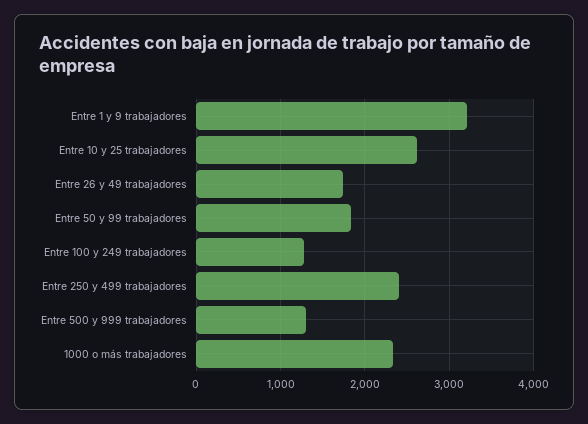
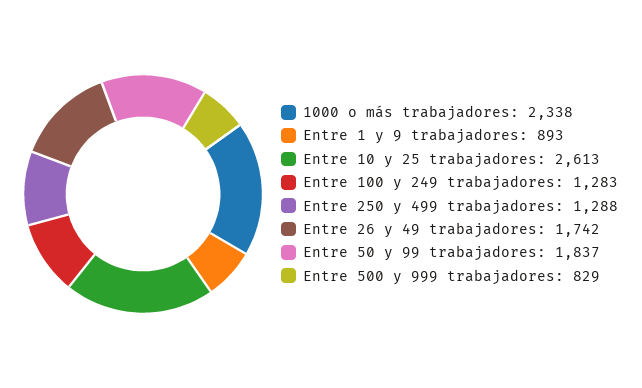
  {
-   "Entre 1 y 9 trabajadores": 3200,
+   "Entre 1 y 9 trabajadores": 893,
    "Entre 10 y 25 trabajadores": 2613,
    "Entre 26 y 49 trabajadores": 1742,
    "Entre 50 y 99 trabajadores": 1837,
    "Entre 100 y 249 trabajadores": 1283,
-   "Entre 250 y 499 trabajadores": 2400,
+   "Entre 250 y 499 trabajadores": 1288,
-   "Entre 500 y 999 trabajadores": 1300,
+   "Entre 500 y 999 trabajadores": 829,
    "1000 o más trabajadores": 2338
  }

